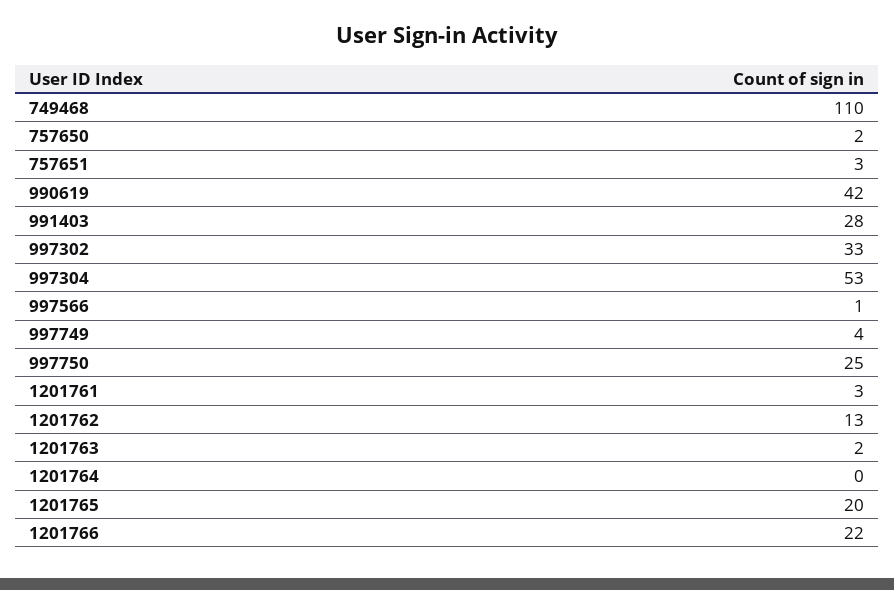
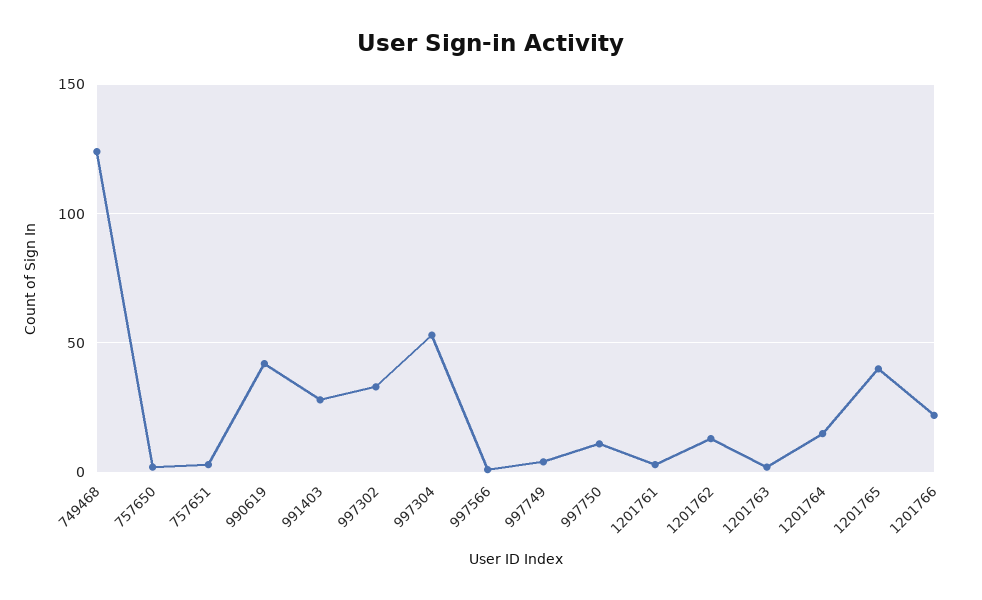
  {
-   "749468": 110,
+   "749468": 125,
    "757650": 2,
    "757651": 3,
    "990619": 42,
    "991403": 28,
    "997302": 33,
    "997304": 53,
    "997566": 1,
    "997749": 4,
-   "997750": 25,
+   "997750": 10,
    "1201761": 3,
    "1201762": 13,
    "1201763": 2,
-   "1201764": 0,
+   "1201764": 15,
-   "1201765": 20,
+   "1201765": 40,
    "1201766": 22
  }

